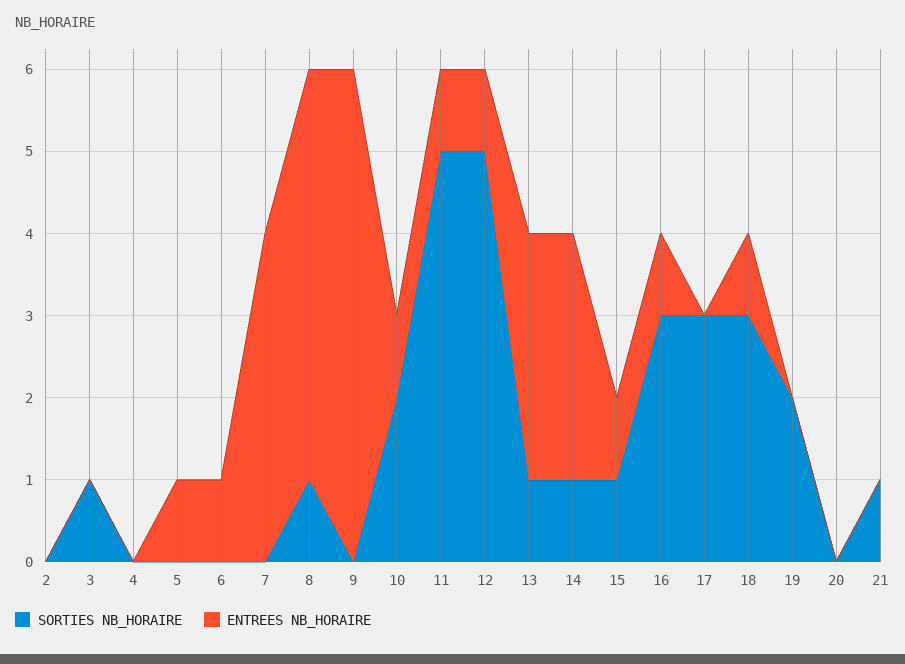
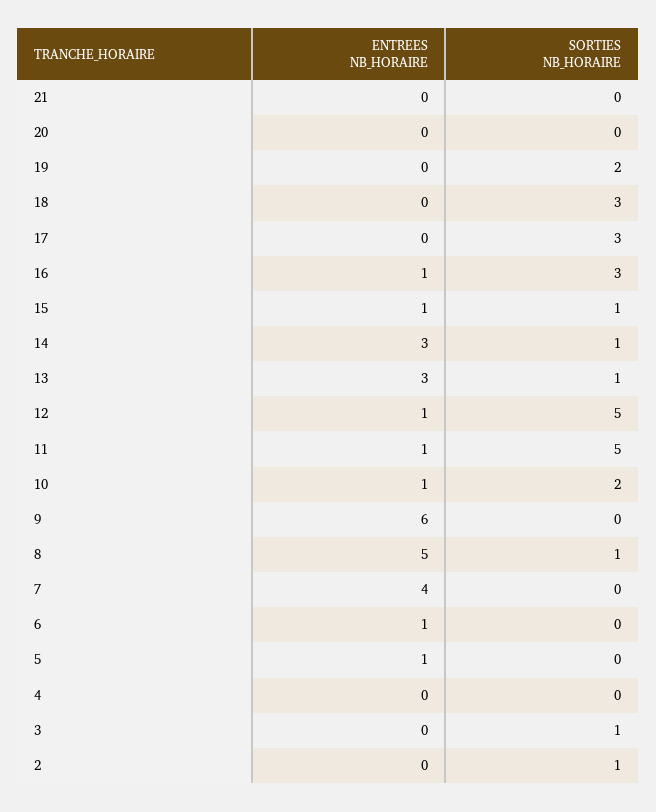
  {
    "SORTIES NB_HORAIRE": {
-     "2": 0,
+     "2": 1,
      "3": 1,
      "4": 0,
      "5": 0,
      "6": 0,
      "7": 0,
      "8": 1,
      "9": 0,
      "10": 2,
      "11": 5,
      "12": 5,
      "13": 1,
      "14": 1,
      "15": 1,
      "16": 3,
      "17": 3,
      "18": 3,
      "19": 2,
      "20": 0,
-     "21": 1
+     "21": 0
    },
    "ENTREES NB_HORAIRE": {
      "2": 0,
      "3": 0,
      "4": 0,
      "5": 1,
      "6": 1,
      "7": 4,
      "8": 5,
      "9": 6,
      "10": 1,
      "11": 1,
      "12": 1,
      "13": 3,
      "14": 3,
      "15": 1,
      "16": 1,
      "17": 0,
-     "18": 1,
+     "18": 0,
      "19": 0,
      "20": 0,
      "21": 0
    }
  }

